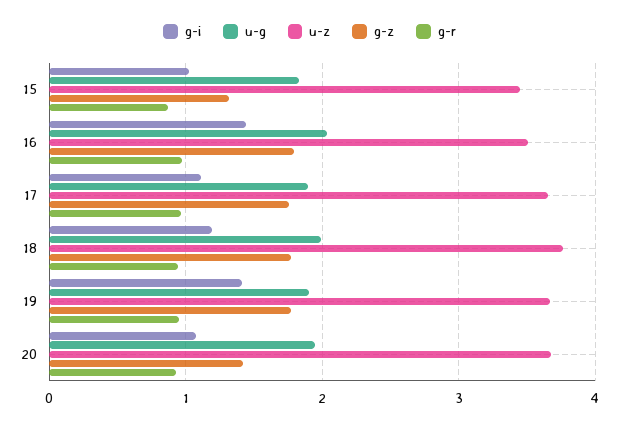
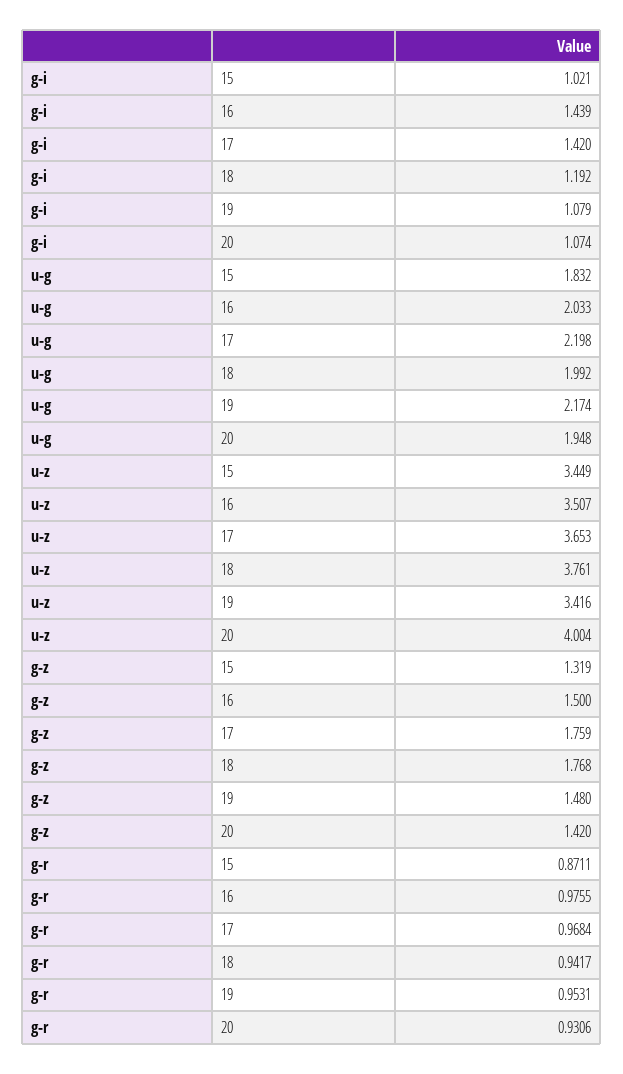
  {
    "g-i": {
      "15": 1.021,
      "16": 1.439,
-     "17": 1.1,
+     "17": 1.42,
      "18": 1.192,
-     "19": 1.4,
+     "19": 1.079,
      "20": 1.074
    },
    "u-g": {
      "15": 1.832,
      "16": 2.033,
-     "17": 1.9,
+     "17": 2.198,
      "18": 1.992,
-     "19": 1.9,
+     "19": 2.174,
      "20": 1.948
    },
    "u-z": {
      "15": 3.449,
      "16": 3.507,
      "17": 3.653,
      "18": 3.761,
-     "19": 3.7,
+     "19": 3.416,
-     "20": 3.7
+     "20": 4.004
    },
    "g-z": {
      "15": 1.319,
-     "16": 1.8,
+     "16": 1.5,
      "17": 1.759,
      "18": 1.768,
-     "19": 1.8,
+     "19": 1.48,
      "20": 1.42
    },
    "g-r": {
      "15": 0.8711,
      "16": 0.9755,
      "17": 0.9684,
      "18": 0.9417,
      "19": 0.9531,
      "20": 0.9306
    }
  }

